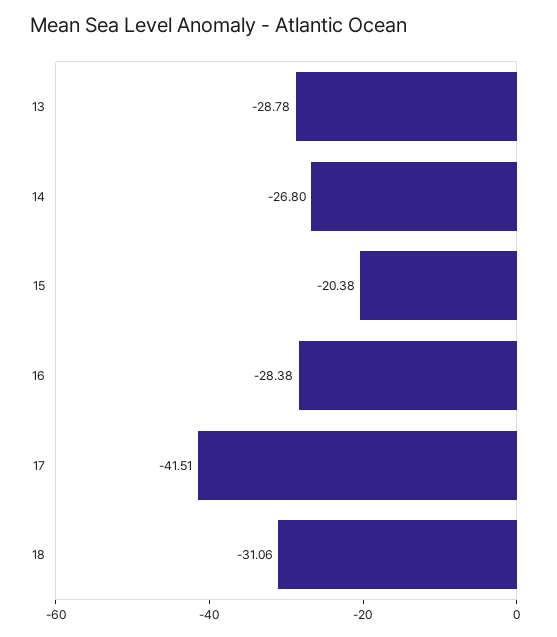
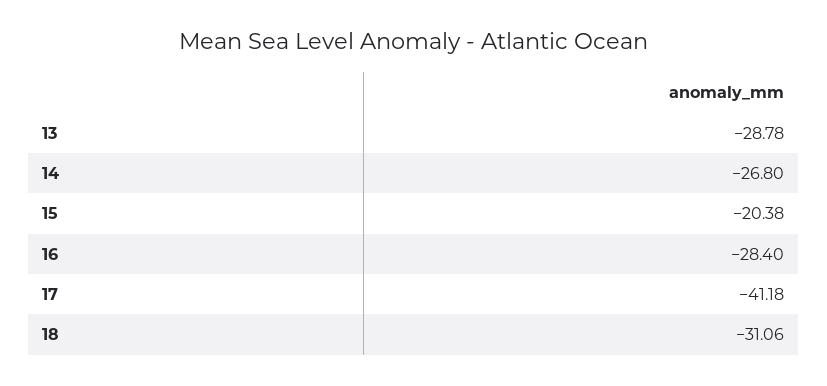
  {
    "13": -28.78,
    "14": -26.8,
    "15": -20.38,
-   "16": -28.38,
+   "16": -28.4,
-   "17": -41.51,
+   "17": -41.18,
    "18": -31.06
  }

